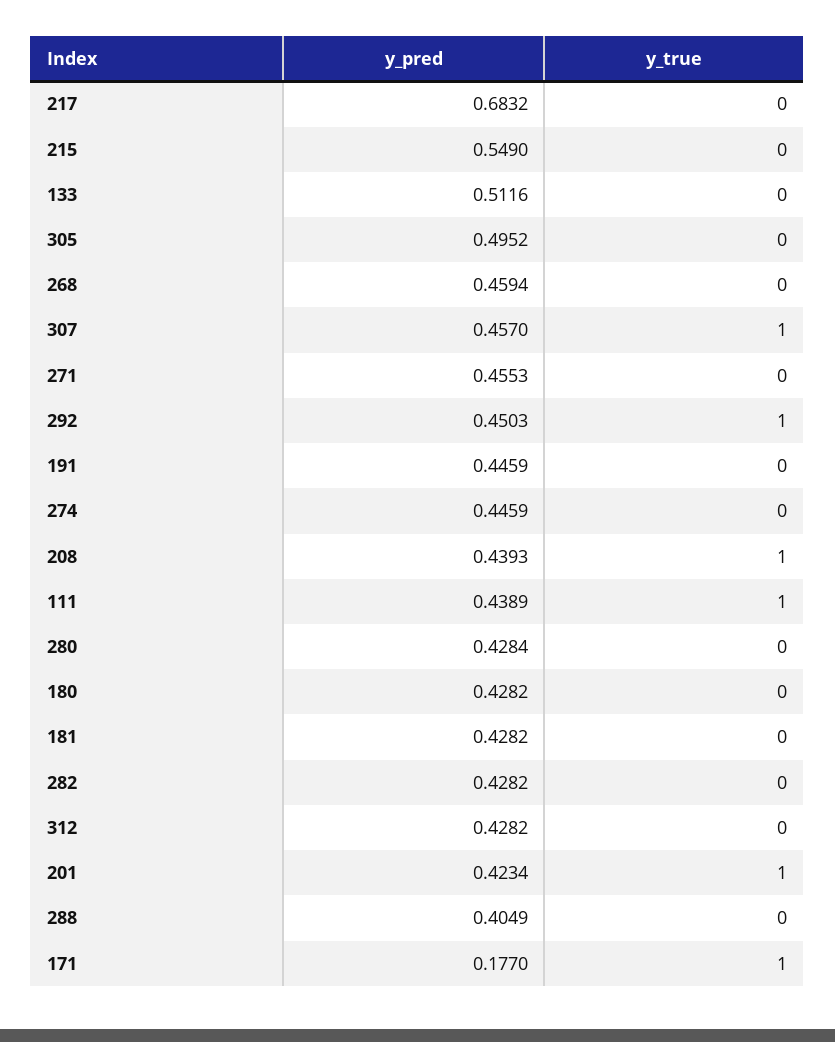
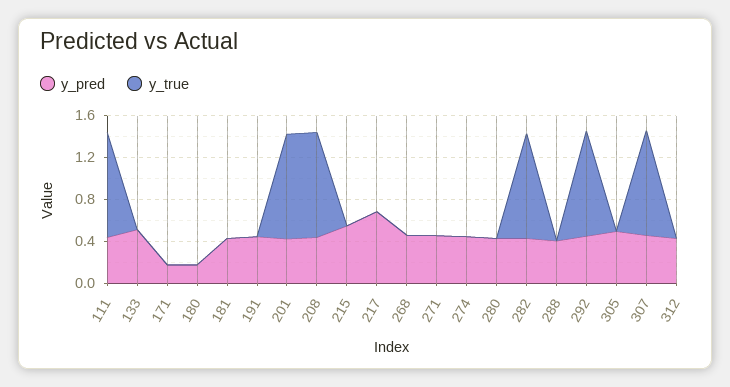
  {
    "y_pred": {
      "217": 0.6832,
      "215": 0.549,
      "133": 0.5116,
      "305": 0.4952,
      "268": 0.4594,
      "307": 0.457,
      "271": 0.4553,
      "292": 0.4503,
      "191": 0.4459,
      "274": 0.4459,
      "208": 0.4393,
      "111": 0.4389,
      "280": 0.4284,
-     "180": 0.4282,
+     "180": 0.2,
      "181": 0.4282,
      "282": 0.4282,
      "312": 0.4282,
      "201": 0.4234,
      "288": 0.4049,
      "171": 0.177
    },
    "y_true": {
      "217": 0,
      "215": 0,
      "133": 0,
      "305": 0,
      "268": 0,
      "307": 1,
      "271": 0,
      "292": 1,
      "191": 0,
      "274": 0,
      "208": 1,
      "111": 1,
      "280": 0,
      "180": 0,
      "181": 0,
-     "282": 0,
+     "282": 1,
      "312": 0,
      "201": 1,
      "288": 0,
-     "171": 1
+     "171": 0
    }
  }

